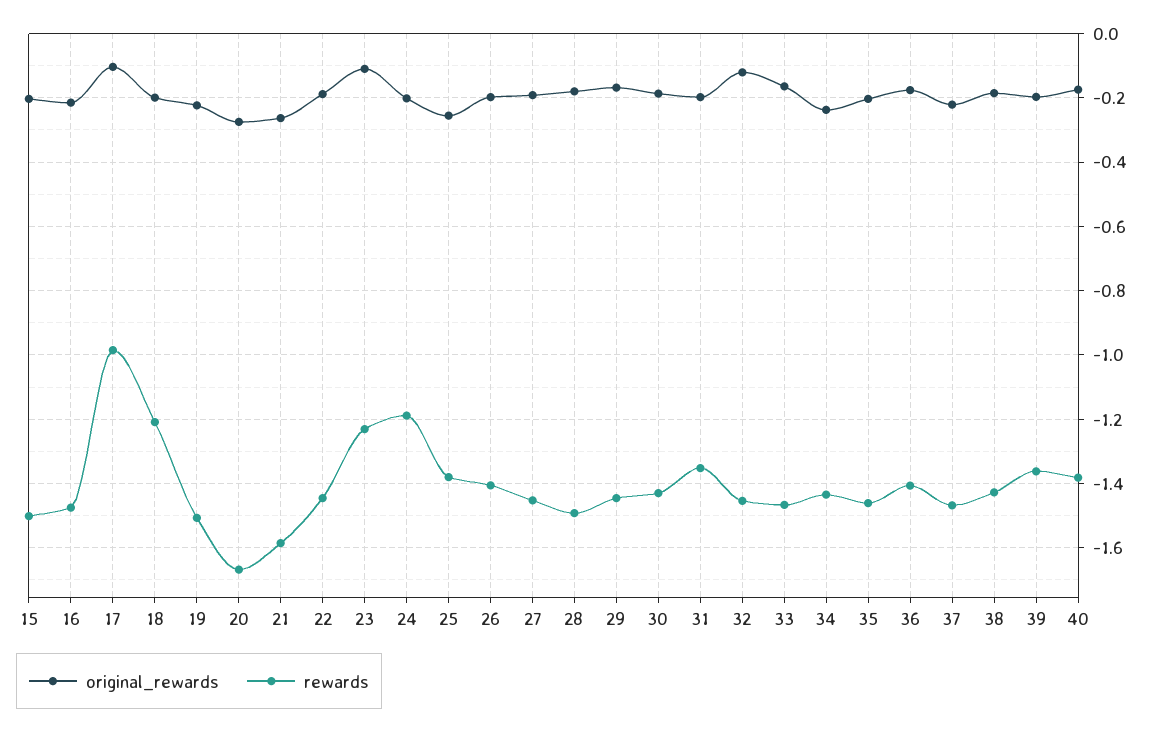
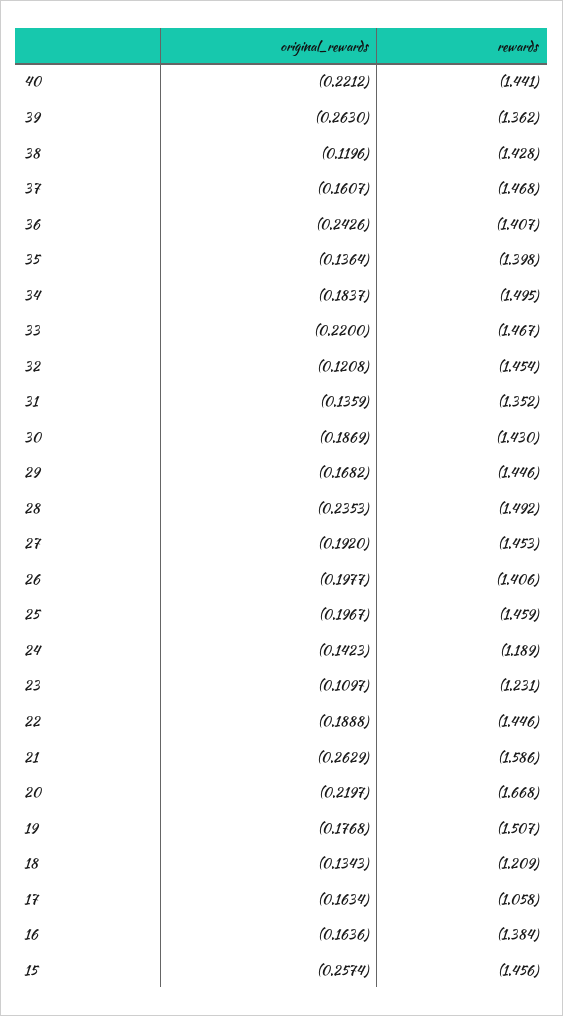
  {
    "original_rewards": {
-     "15": -0.2,
+     "15": -0.2574,
-     "16": -0.22,
+     "16": -0.1636,
-     "17": -0.1,
+     "17": -0.1634,
-     "18": -0.2,
+     "18": -0.1343,
-     "19": -0.22,
+     "19": -0.1768,
-     "20": -0.28,
+     "20": -0.2197,
      "21": -0.2629,
      "22": -0.1888,
      "23": -0.1097,
-     "24": -0.2,
+     "24": -0.1423,
-     "25": -0.26,
+     "25": -0.1967,
      "26": -0.1977,
      "27": -0.192,
-     "28": -0.18,
+     "28": -0.2353,
      "29": -0.1682,
      "30": -0.1869,
-     "31": -0.2,
+     "31": -0.1359,
      "32": -0.1208,
-     "33": -0.16,
+     "33": -0.22,
-     "34": -0.24,
+     "34": -0.1837,
-     "35": -0.2,
+     "35": -0.1364,
-     "36": -0.18,
+     "36": -0.2426,
-     "37": -0.22,
+     "37": -0.1607,
-     "38": -0.18,
+     "38": -0.1196,
-     "39": -0.2,
+     "39": -0.263,
-     "40": -0.18
+     "40": -0.2212
    },
    "rewards": {
-     "15": -1.5,
+     "15": -1.456,
-     "16": -1.48,
+     "16": -1.384,
-     "17": -0.98,
+     "17": -1.058,
      "18": -1.209,
      "19": -1.507,
      "20": -1.668,
      "21": -1.586,
      "22": -1.446,
      "23": -1.231,
      "24": -1.189,
-     "25": -1.38,
+     "25": -1.459,
      "26": -1.406,
      "27": -1.453,
      "28": -1.492,
      "29": -1.446,
      "30": -1.43,
      "31": -1.352,
      "32": -1.454,
      "33": -1.467,
-     "34": -1.44,
+     "34": -1.495,
-     "35": -1.46,
+     "35": -1.398,
      "36": -1.407,
      "37": -1.468,
      "38": -1.428,
      "39": -1.362,
-     "40": -1.38
+     "40": -1.441
    }
  }

